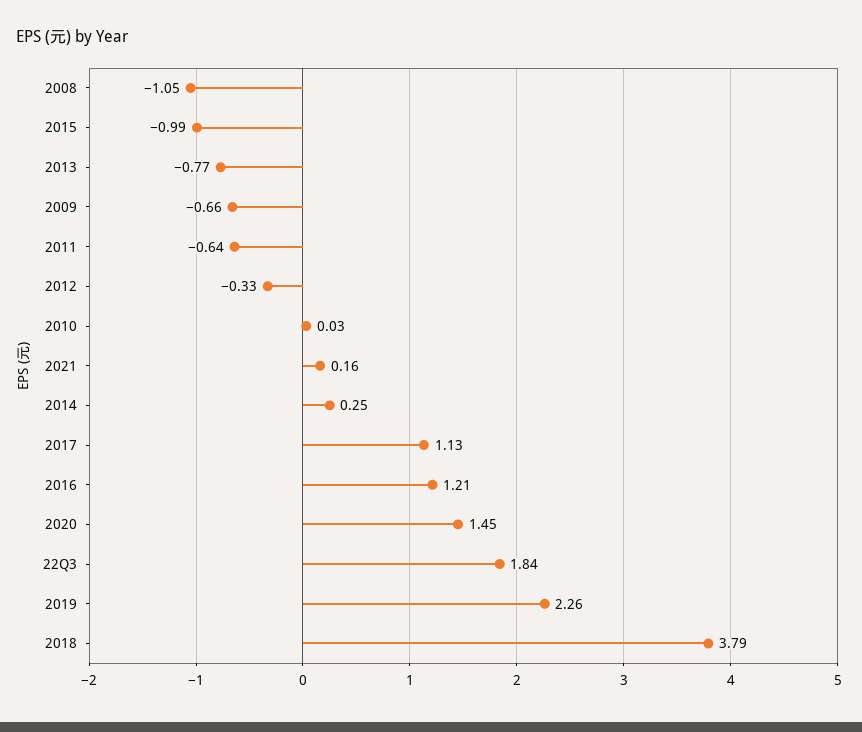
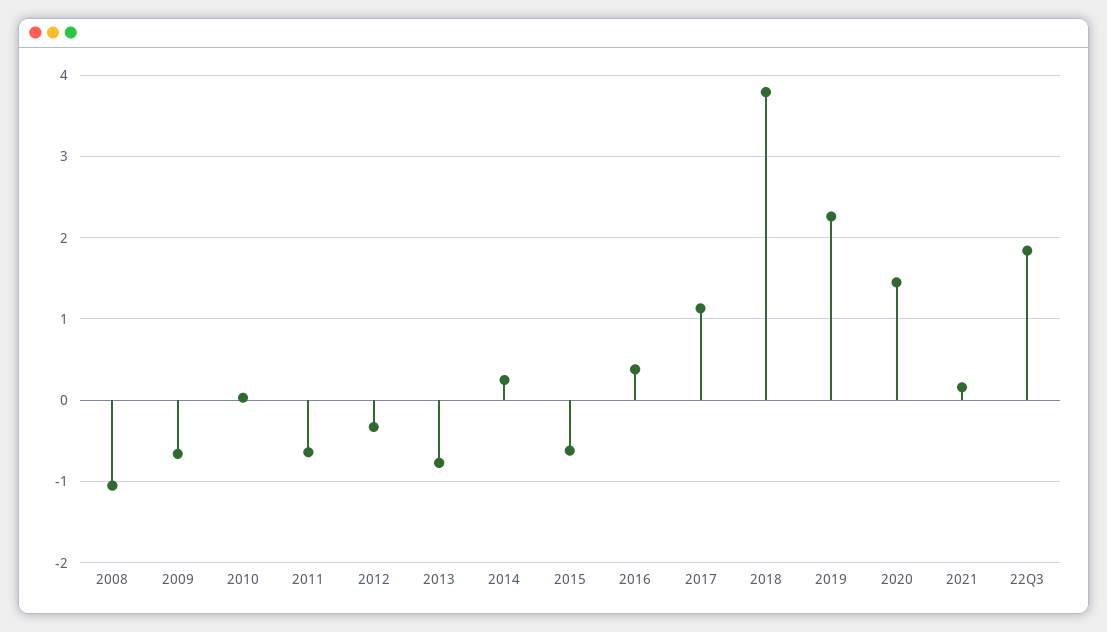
  {
    "2008": -1.05,
-   "2015": -0.99,
+   "2015": -0.6,
    "2013": -0.77,
    "2009": -0.66,
    "2011": -0.64,
    "2012": -0.33,
    "2010": 0.03,
    "2021": 0.16,
    "2014": 0.25,
    "2017": 1.13,
-   "2016": 1.21,
+   "2016": 0.4,
    "2020": 1.45,
    "22Q3": 1.84,
    "2019": 2.26,
    "2018": 3.79
  }

